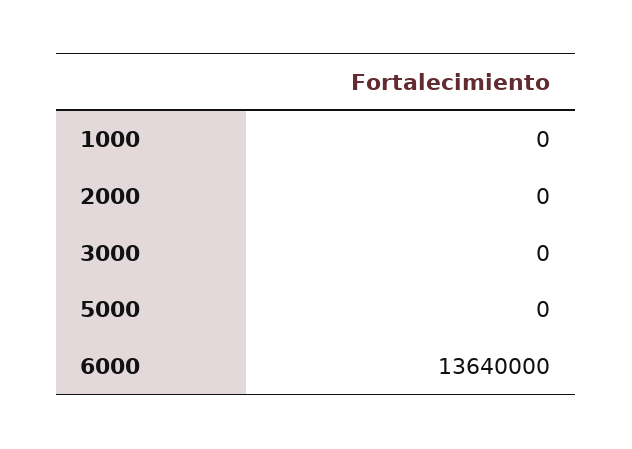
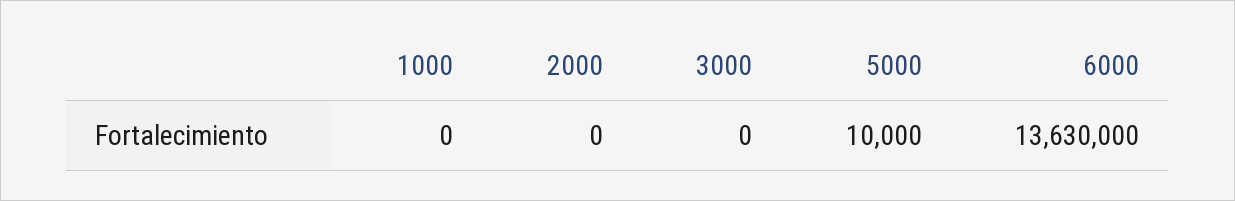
  {
    "1000": 0,
    "2000": 0,
    "3000": 0,
-   "5000": 0,
+   "5000": 10000,
-   "6000": 13640000
+   "6000": 13630000
  }

